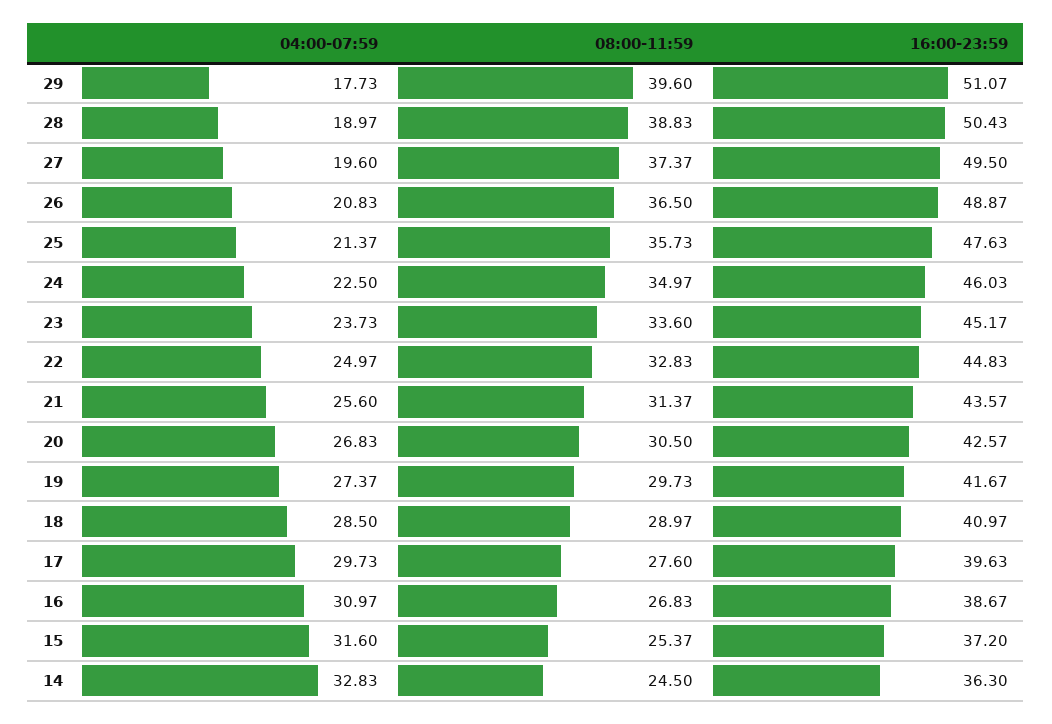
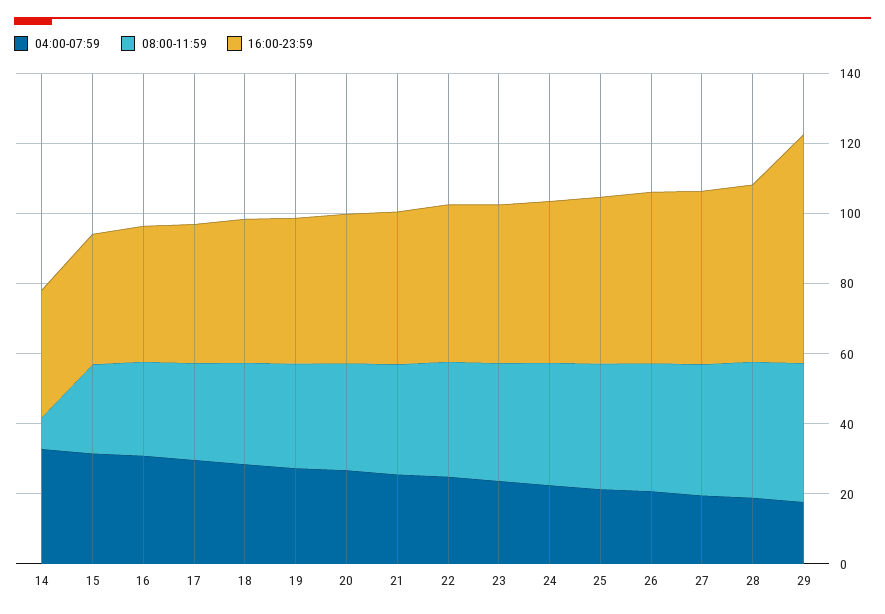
  {
    "04:00-07:59": {
      "29": 17.73,
      "28": 18.97,
      "27": 19.6,
      "26": 20.83,
      "25": 21.37,
      "24": 22.5,
      "23": 23.73,
      "22": 24.97,
      "21": 25.6,
      "20": 26.83,
      "19": 27.37,
      "18": 28.5,
      "17": 29.73,
      "16": 30.97,
      "15": 31.6,
      "14": 32.83
    },
    "08:00-11:59": {
      "29": 39.6,
      "28": 38.83,
      "27": 37.37,
      "26": 36.5,
      "25": 35.73,
      "24": 34.97,
      "23": 33.6,
      "22": 32.83,
      "21": 31.37,
      "20": 30.5,
      "19": 29.73,
      "18": 28.97,
      "17": 27.6,
      "16": 26.83,
      "15": 25.37,
-     "14": 24.5
+     "14": 10
    },
    "16:00-23:59": {
-     "29": 51.07,
+     "29": 65,
      "28": 50.43,
      "27": 49.5,
      "26": 48.87,
      "25": 47.63,
      "24": 46.03,
      "23": 45.17,
      "22": 44.83,
      "21": 43.57,
      "20": 42.57,
      "19": 41.67,
      "18": 40.97,
      "17": 39.63,
      "16": 38.67,
      "15": 37.2,
      "14": 36.3
    }
  }

